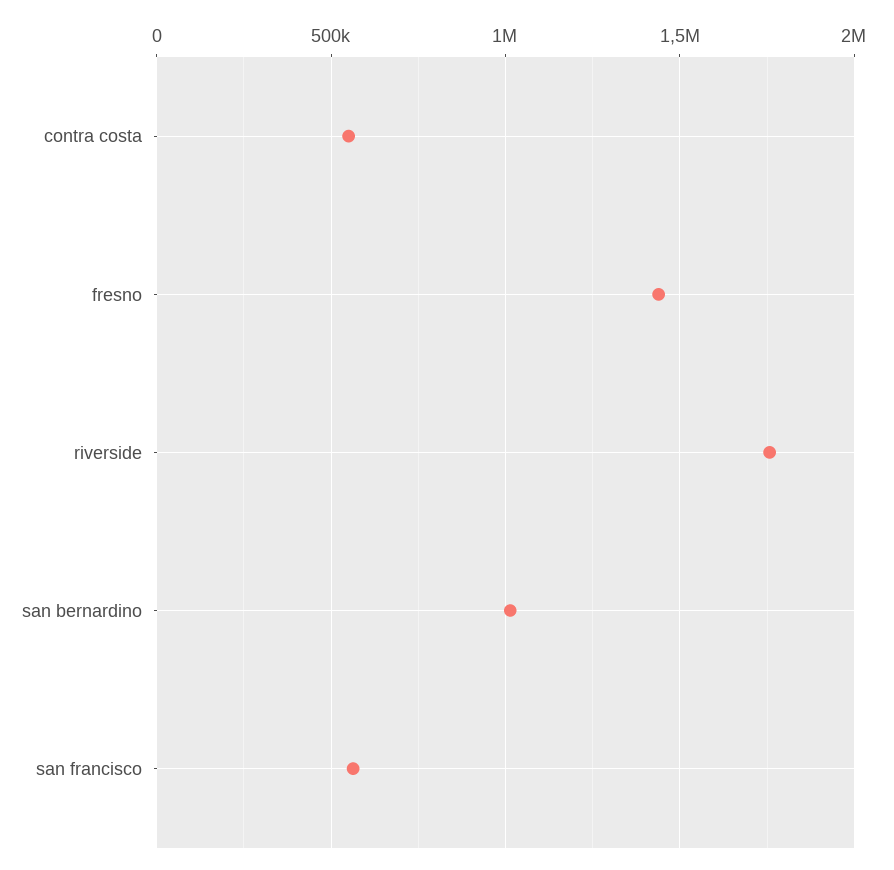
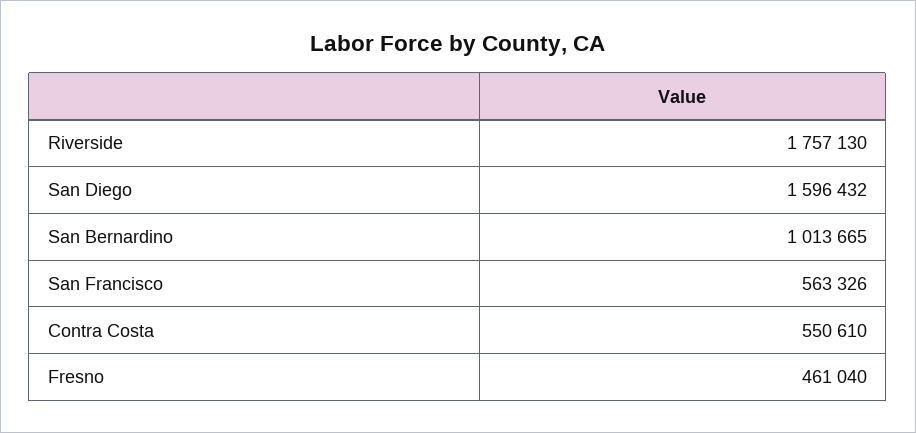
  {
    "contra costa": 550610,
-   "fresno": 1450000,
+   "fresno": 461040,
    "riverside": 1757130,
    "san bernardino": 1013665,
-   "san francisco": 563326
+   "san francisco": 563326,
+   "San Diego": 1596432
  }

